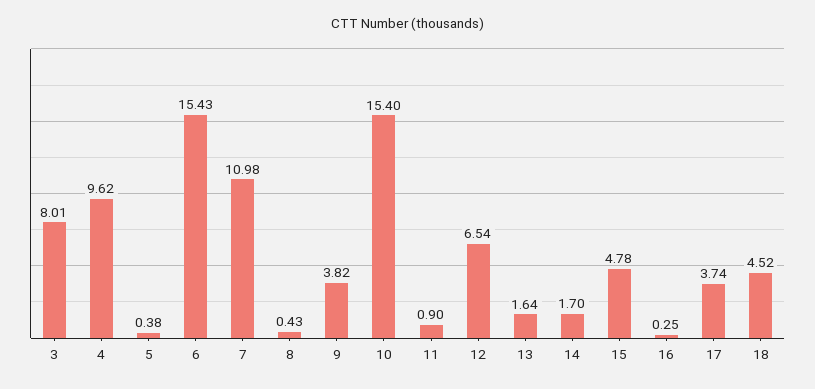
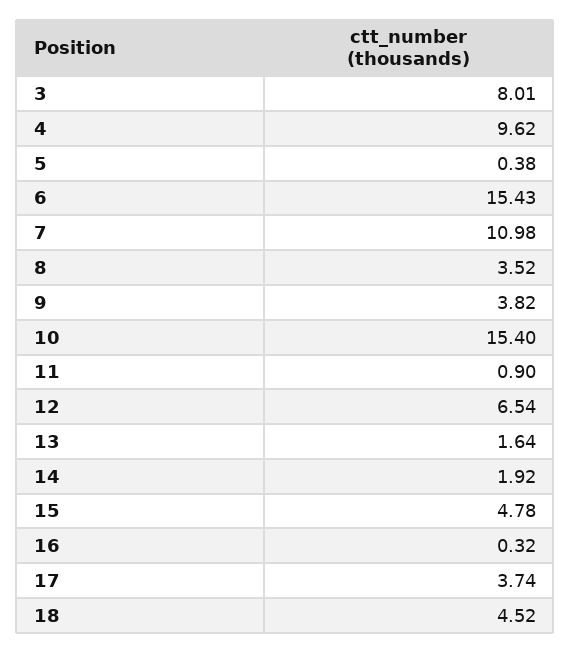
  {
    "3": 8.01,
    "4": 9.62,
    "5": 0.38,
    "6": 15.43,
    "7": 10.98,
-   "8": 0.43,
+   "8": 3.52,
    "9": 3.82,
    "10": 15.4,
    "11": 0.9,
    "12": 6.54,
    "13": 1.64,
-   "14": 1.7,
+   "14": 1.92,
    "15": 4.78,
-   "16": 0.25,
+   "16": 0.32,
    "17": 3.74,
    "18": 4.52
  }

